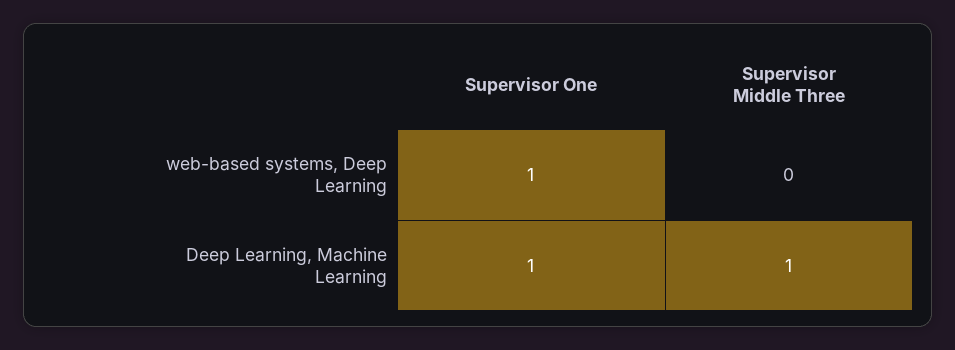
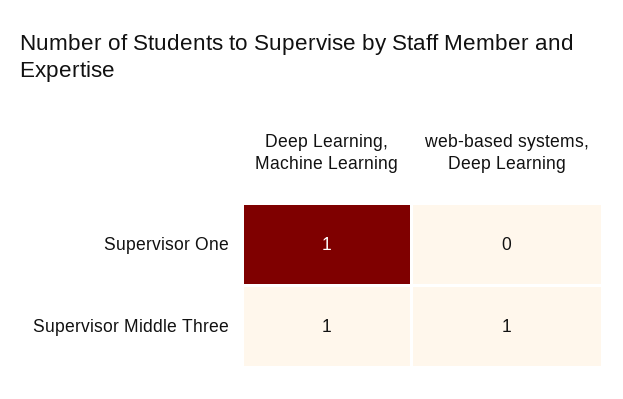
  {
    "Supervisor One": {
-     "web-based systems, Deep Learning": 1,
+     "web-based systems, Deep Learning": 0,
      "Deep Learning, Machine Learning": 1
    },
    "Supervisor Middle Three": {
-     "web-based systems, Deep Learning": 0,
+     "web-based systems, Deep Learning": 1,
      "Deep Learning, Machine Learning": 1
    }
  }

